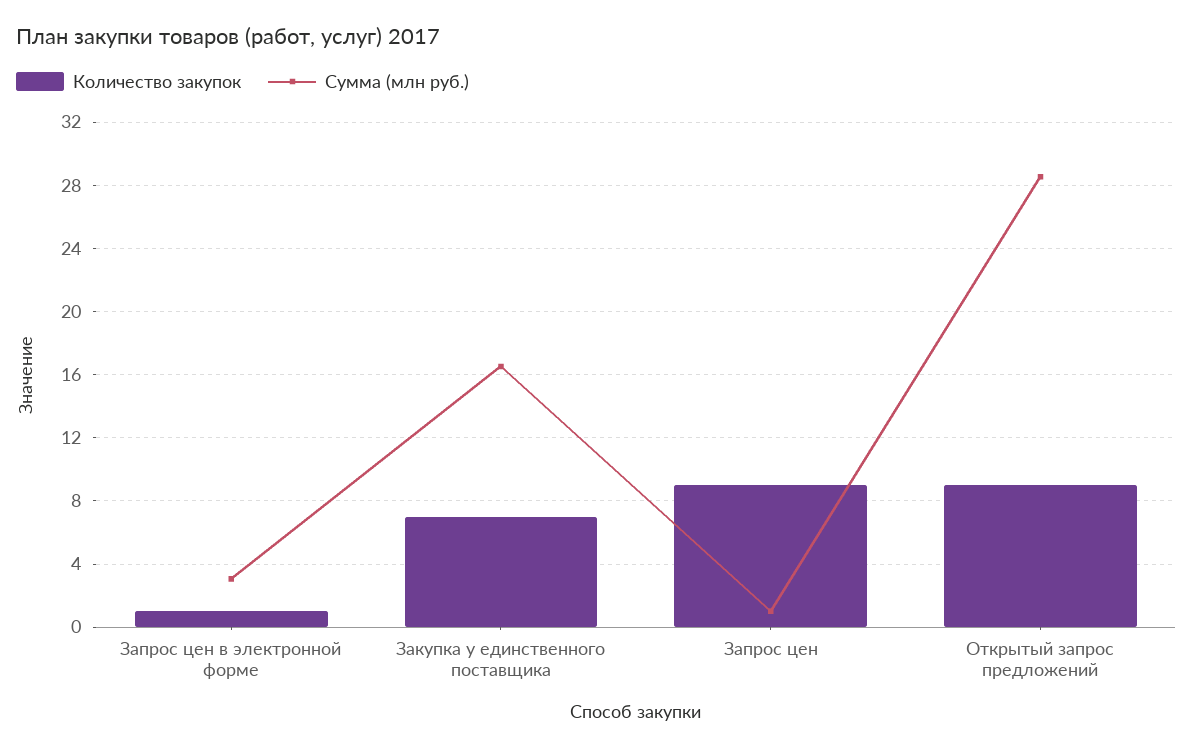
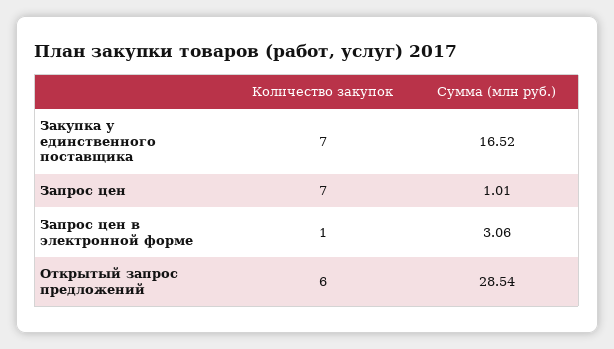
  {
    "Количество закупок": {
      "Запрос цен в электронной форме": 1,
      "Закупка у единственного поставщика": 7,
-     "Запрос цен": 9,
+     "Запрос цен": 7,
-     "Открытый запрос предложений": 9
+     "Открытый запрос предложений": 6
    },
    "Сумма (млн руб.)": {
      "Запрос цен в электронной форме": 3.06,
      "Закупка у единственного поставщика": 16.52,
      "Запрос цен": 1.01,
      "Открытый запрос предложений": 28.54
    }
  }

